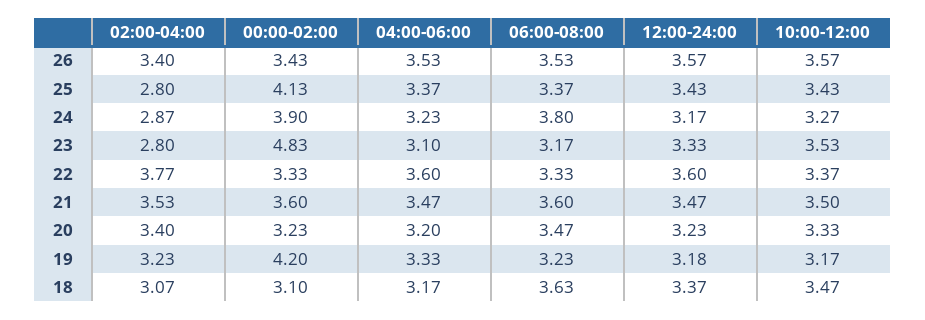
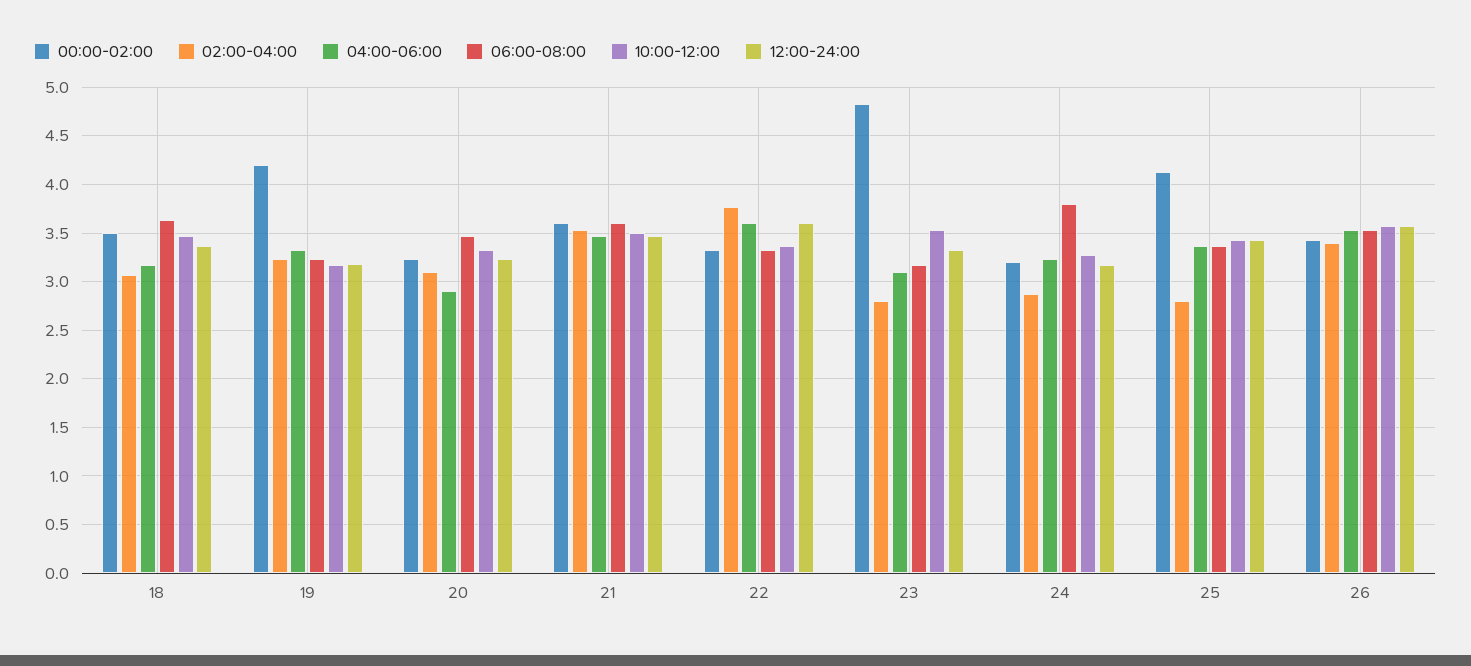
  {
    "02:00-04:00": {
      "26": 3.4,
      "25": 2.8,
      "24": 2.87,
      "23": 2.8,
      "22": 3.77,
      "21": 3.53,
-     "20": 3.4,
+     "20": 3.1,
      "19": 3.23,
      "18": 3.07
    },
    "00:00-02:00": {
      "26": 3.43,
      "25": 4.13,
-     "24": 3.9,
+     "24": 3.2,
      "23": 4.83,
      "22": 3.33,
      "21": 3.6,
      "20": 3.23,
      "19": 4.2,
-     "18": 3.1
+     "18": 3.5
    },
    "04:00-06:00": {
      "26": 3.53,
      "25": 3.37,
      "24": 3.23,
      "23": 3.1,
      "22": 3.6,
      "21": 3.47,
-     "20": 3.2,
+     "20": 2.9,
      "19": 3.33,
      "18": 3.17
    },
    "06:00-08:00": {
      "26": 3.53,
      "25": 3.37,
      "24": 3.8,
      "23": 3.17,
      "22": 3.33,
      "21": 3.6,
      "20": 3.47,
      "19": 3.23,
      "18": 3.63
    },
    "12:00-24:00": {
      "26": 3.57,
      "25": 3.43,
      "24": 3.17,
      "23": 3.33,
      "22": 3.6,
      "21": 3.47,
      "20": 3.23,
      "19": 3.18,
      "18": 3.37
    },
    "10:00-12:00": {
      "26": 3.57,
      "25": 3.43,
      "24": 3.27,
      "23": 3.53,
      "22": 3.37,
      "21": 3.5,
      "20": 3.33,
      "19": 3.17,
      "18": 3.47
    }
  }

